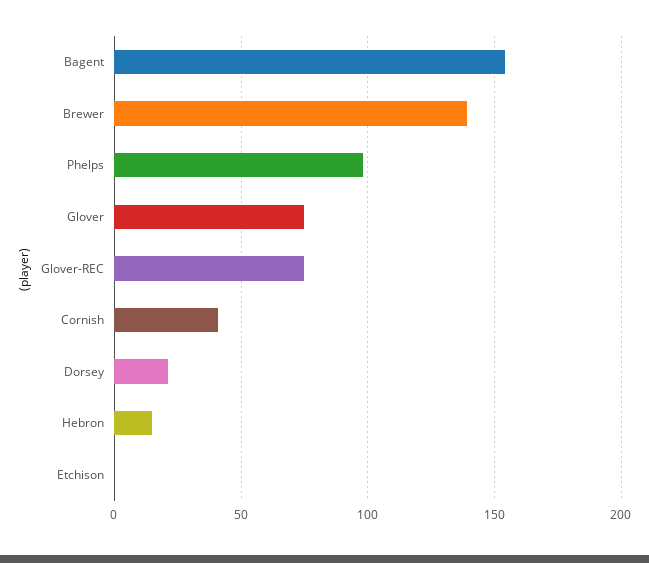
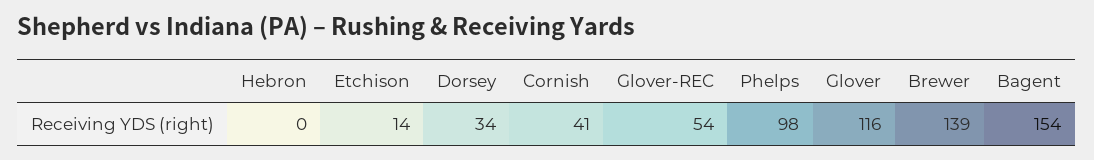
  {
    "Bagent": 154,
    "Brewer": 139,
    "Phelps": 98,
-   "Glover": 75,
+   "Glover": 116,
-   "Glover-REC": 75,
+   "Glover-REC": 54,
    "Cornish": 41,
-   "Dorsey": 20,
+   "Dorsey": 34,
-   "Hebron": 15,
+   "Hebron": 0,
-   "Etchison": 0
+   "Etchison": 14
  }

